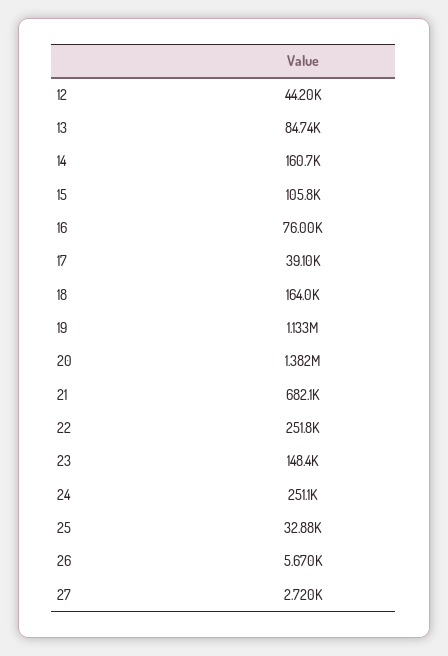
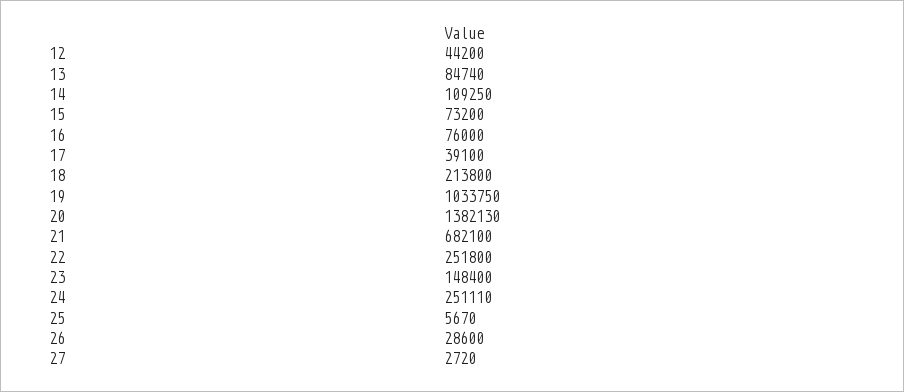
  {
    "12": 44200,
    "13": 84740,
-   "14": 160700,
+   "14": 109250,
-   "15": 105800,
+   "15": 73200,
    "16": 76000,
    "17": 39100,
-   "18": 164000,
+   "18": 213800,
-   "19": 1133000,
+   "19": 1033750,
    "20": 1382130,
    "21": 682100,
    "22": 251800,
    "23": 148400,
    "24": 251110,
-   "25": 32880,
+   "25": 5670,
-   "26": 5670,
+   "26": 28600,
    "27": 2720
  }

